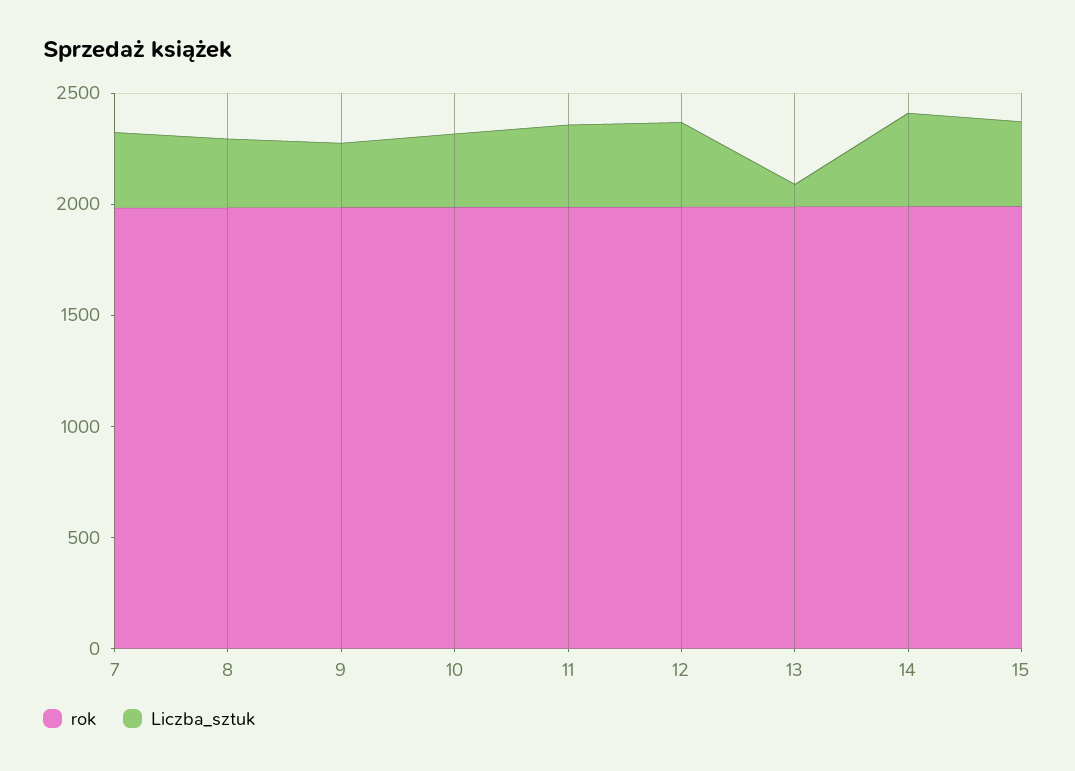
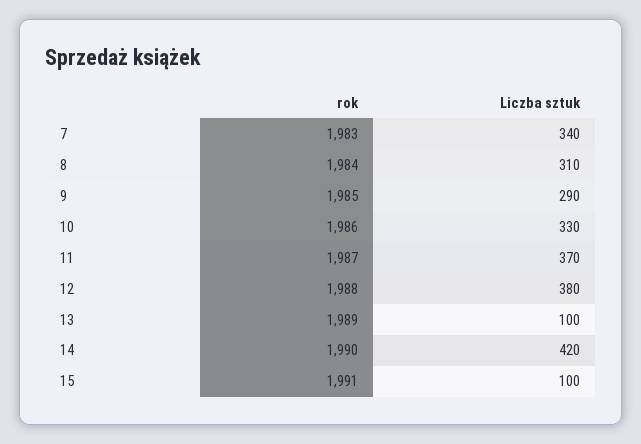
  {
    "rok": {
      "7": 1983,
      "8": 1984,
      "9": 1985,
      "10": 1986,
      "11": 1987,
      "12": 1988,
      "13": 1989,
      "14": 1990,
      "15": 1991
    },
    "Liczba_sztuk": {
      "7": 340,
      "8": 310,
      "9": 290,
      "10": 330,
      "11": 370,
      "12": 380,
      "13": 100,
      "14": 420,
-     "15": 400
+     "15": 100
    }
  }

